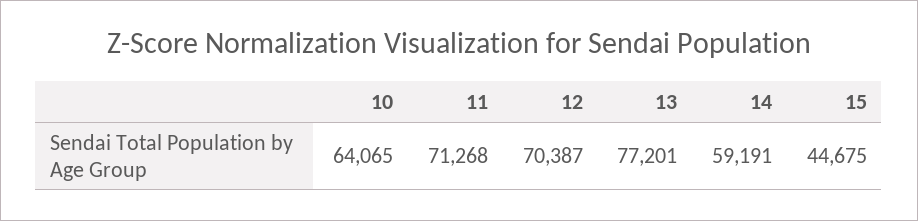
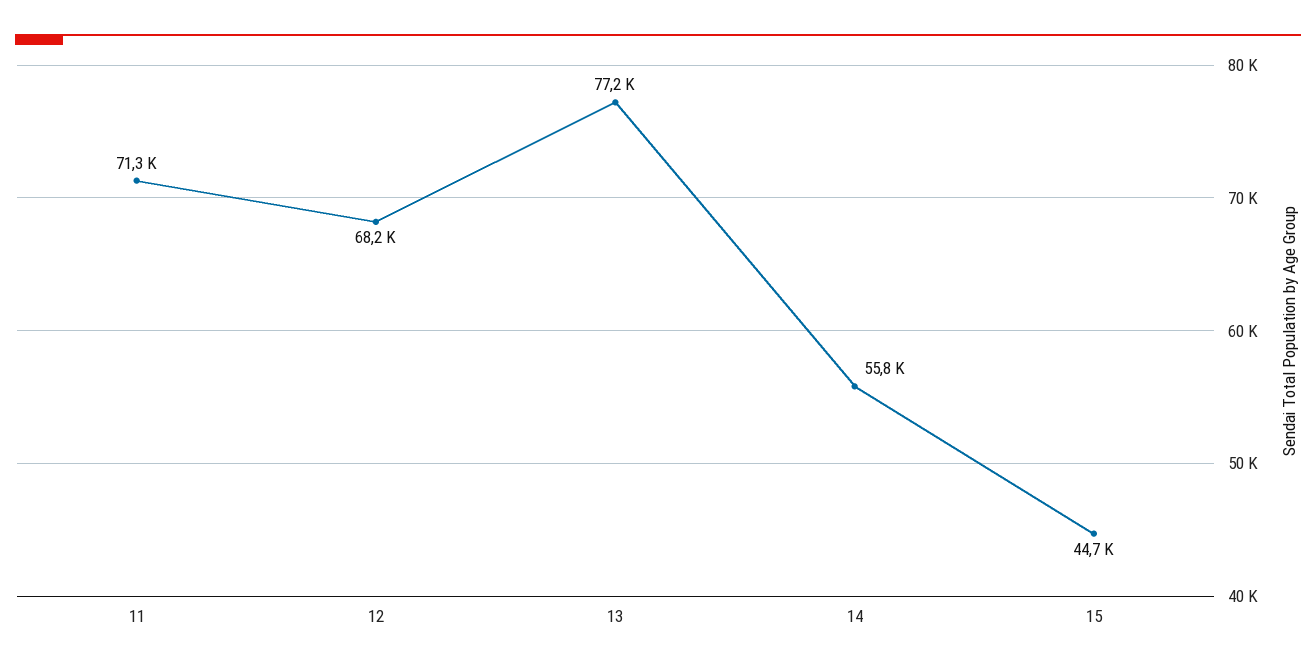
  {
-   "10": 64065,
    "11": 71268,
-   "12": 70387,
+   "12": 68200,
    "13": 77201,
-   "14": 59191,
+   "14": 55800,
    "15": 44675
  }

